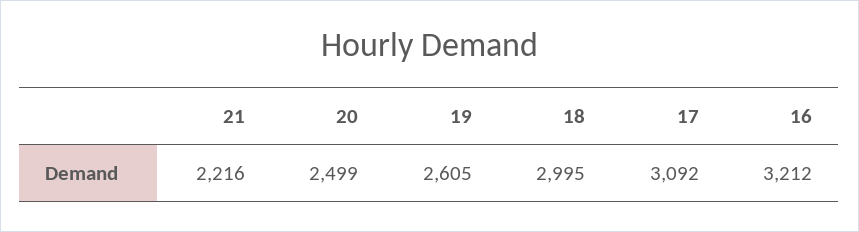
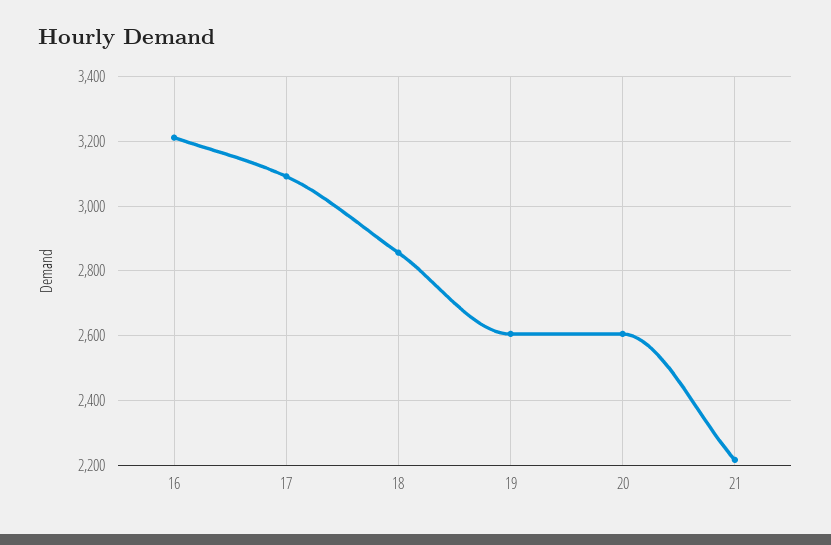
  {
    "21": 2216,
-   "20": 2499,
+   "20": 2600,
    "19": 2605,
-   "18": 2995,
+   "18": 2860,
    "17": 3092,
    "16": 3212
  }

